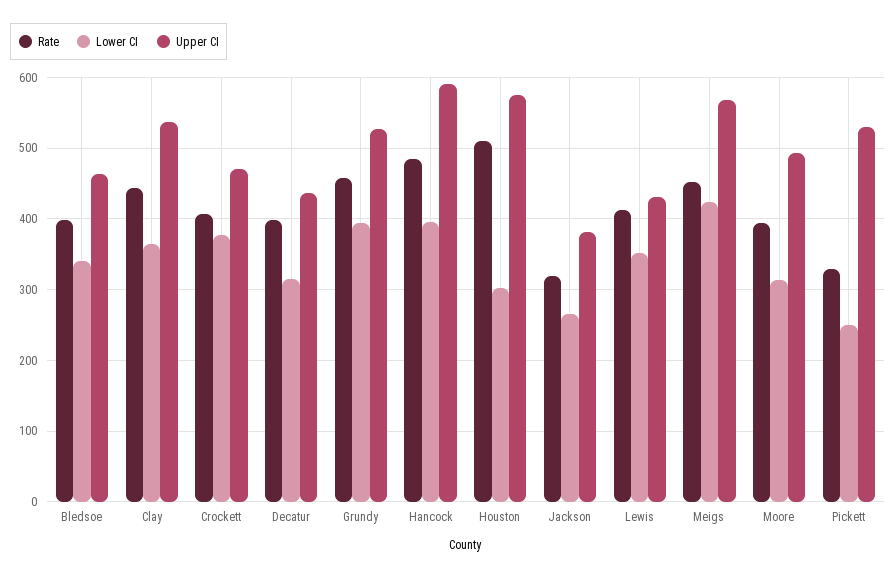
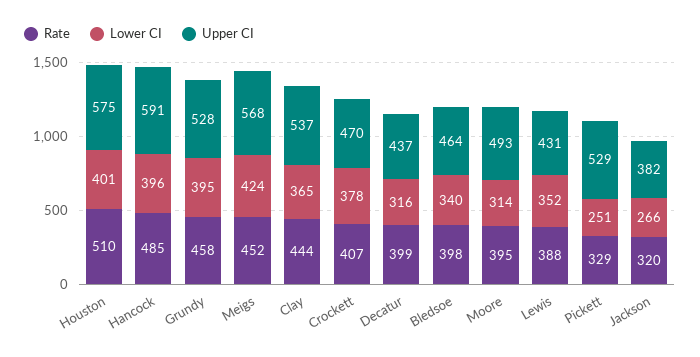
  {
    "Rate": {
      "Bledsoe": 398,
      "Clay": 444,
      "Crockett": 407,
      "Decatur": 399,
      "Grundy": 458,
      "Hancock": 485,
      "Houston": 510,
      "Jackson": 320,
-     "Lewis": 410,
+     "Lewis": 388,
      "Meigs": 452,
      "Moore": 395,
      "Pickett": 329
    },
    "Lower CI": {
      "Bledsoe": 340,
      "Clay": 365,
      "Crockett": 378,
      "Decatur": 316,
      "Grundy": 395,
      "Hancock": 396,
-     "Houston": 300,
+     "Houston": 401,
      "Jackson": 266,
      "Lewis": 352,
      "Meigs": 424,
      "Moore": 314,
      "Pickett": 251
    },
    "Upper CI": {
      "Bledsoe": 464,
      "Clay": 537,
      "Crockett": 470,
      "Decatur": 437,
      "Grundy": 528,
      "Hancock": 591,
      "Houston": 575,
      "Jackson": 382,
      "Lewis": 431,
      "Meigs": 568,
      "Moore": 493,
      "Pickett": 529
    }
  }

